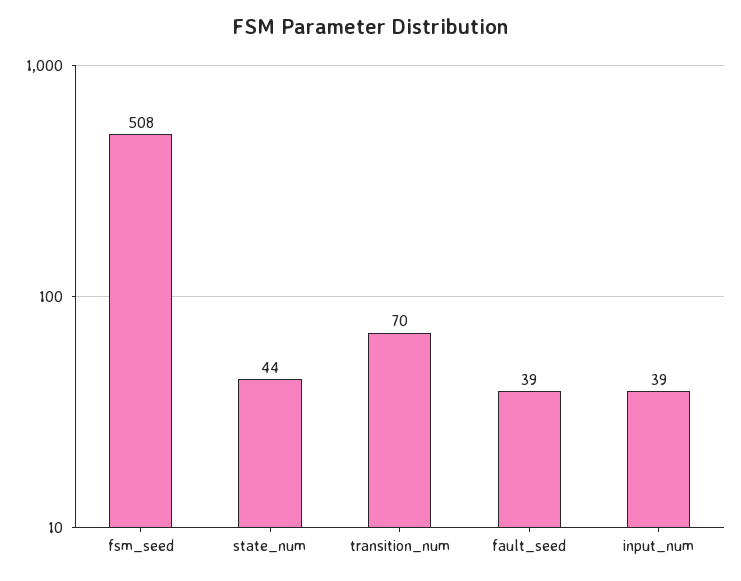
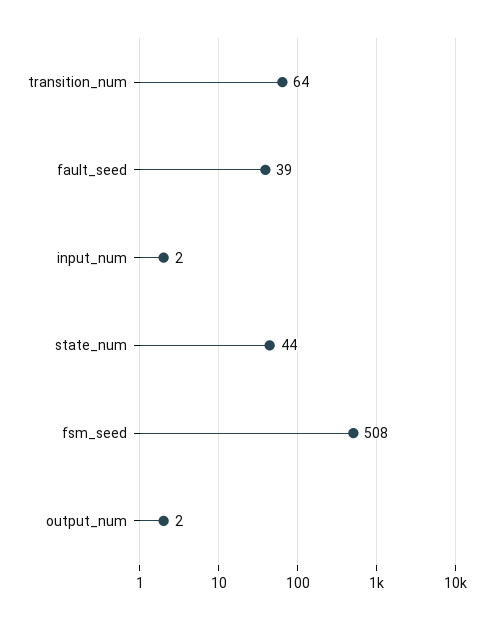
  {
    "fsm_seed": 508,
    "state_num": 44,
-   "transition_num": 70,
+   "transition_num": 64,
    "fault_seed": 39,
-   "input_num": 39
+   "input_num": 2,
+   "output_num": 2
  }

